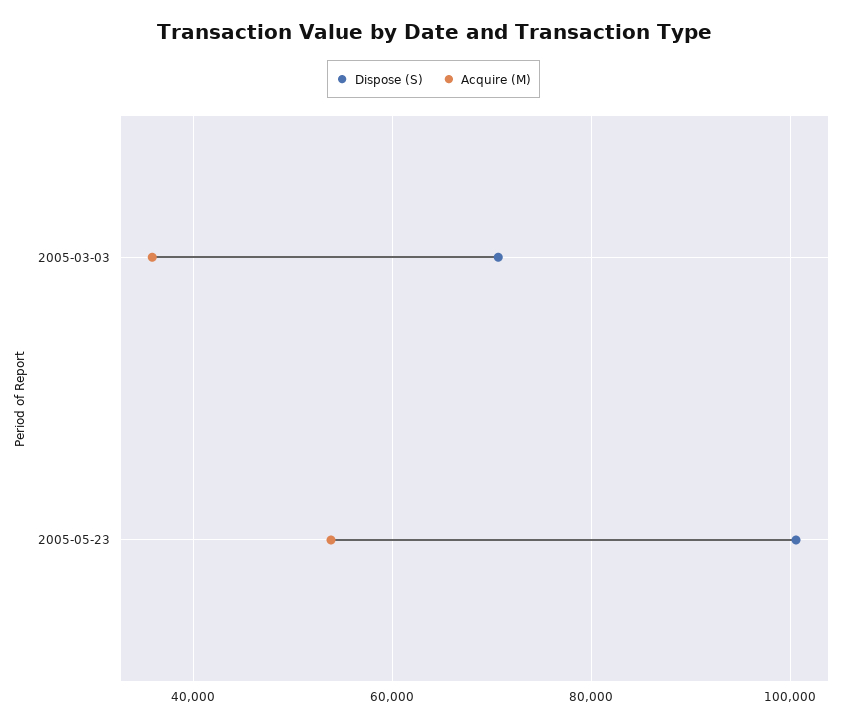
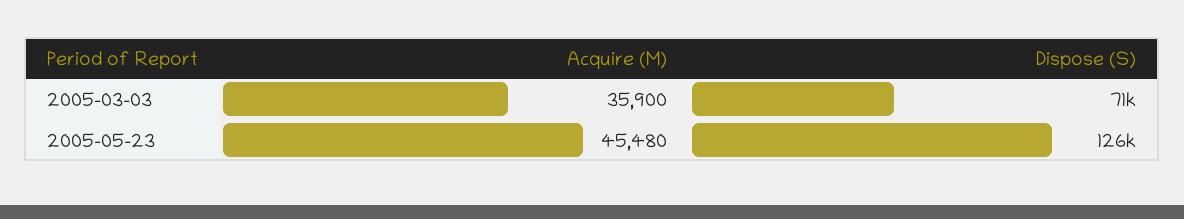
  {
    "Dispose (S)": {
      "2005-03-03": 71000,
-     "2005-05-23": 100000
+     "2005-05-23": 126000
    },
    "Acquire (M)": {
      "2005-03-03": 35900,
-     "2005-05-23": 54000
+     "2005-05-23": 45480
    }
  }

